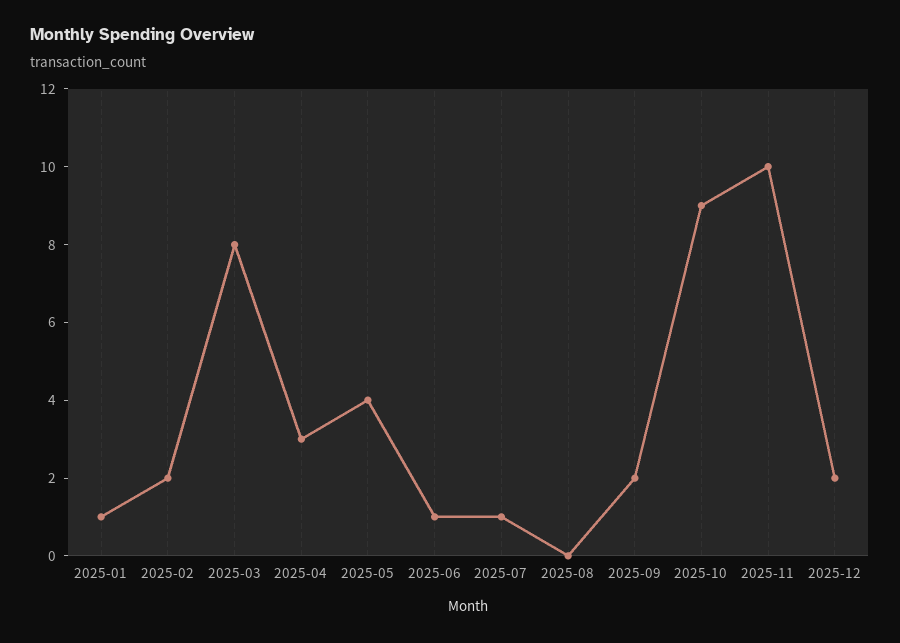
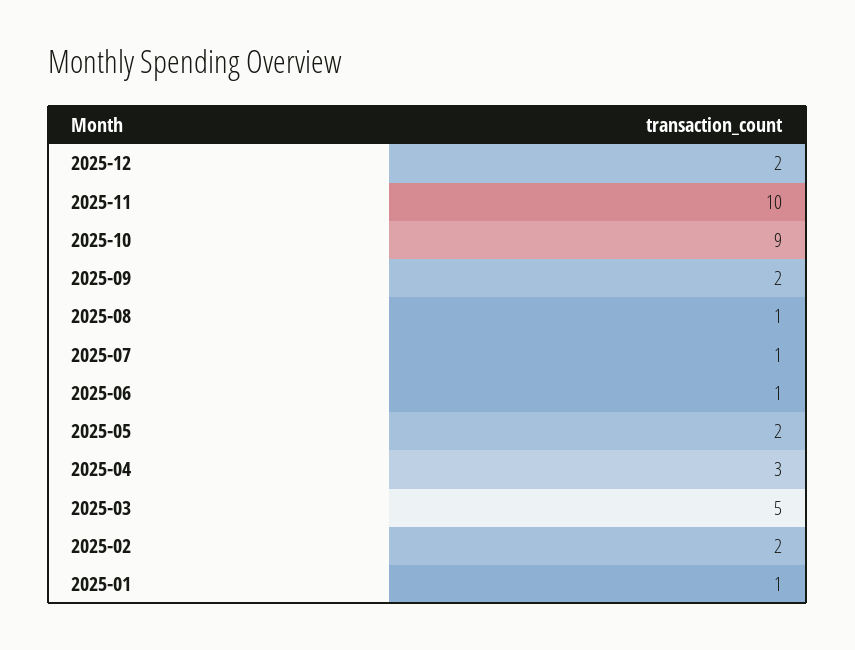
  {
    "2025-01": 1,
    "2025-02": 2,
-   "2025-03": 8,
+   "2025-03": 5,
    "2025-04": 3,
-   "2025-05": 4,
+   "2025-05": 2,
    "2025-06": 1,
    "2025-07": 1,
-   "2025-08": 0,
+   "2025-08": 1,
    "2025-09": 2,
    "2025-10": 9,
    "2025-11": 10,
    "2025-12": 2
  }

